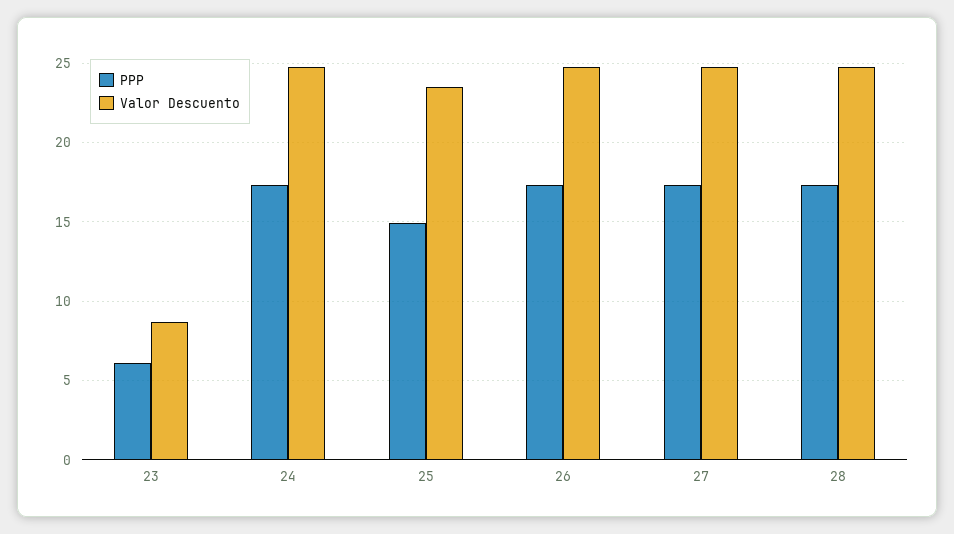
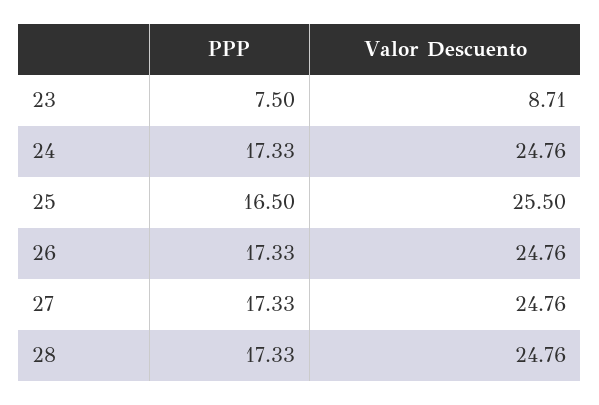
  {
    "PPP": {
-     "23": 6,
+     "23": 7.5,
      "24": 17.33,
-     "25": 15,
+     "25": 16.5,
      "26": 17.33,
      "27": 17.33,
      "28": 17.33
    },
    "Valor Descuento": {
      "23": 8.71,
      "24": 24.76,
-     "25": 23.5,
+     "25": 25.5,
      "26": 24.76,
      "27": 24.76,
      "28": 24.76
    }
  }

